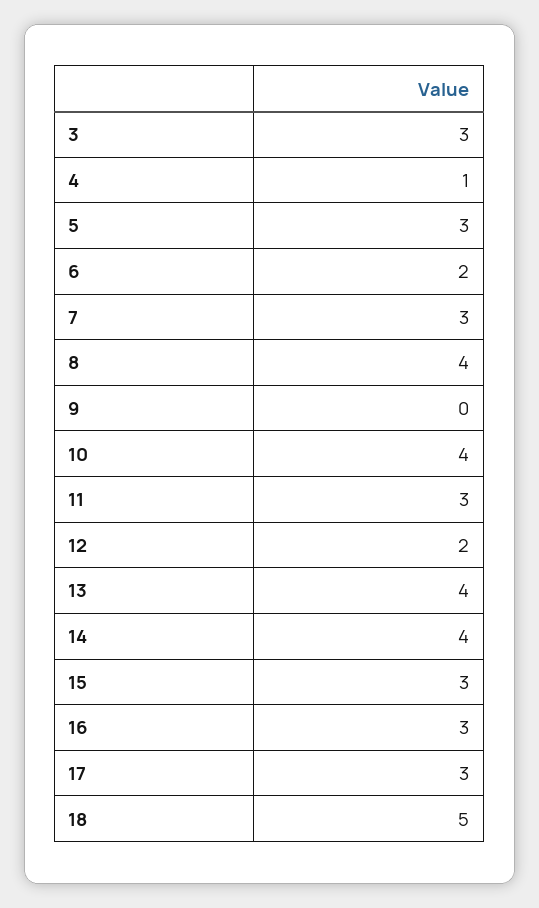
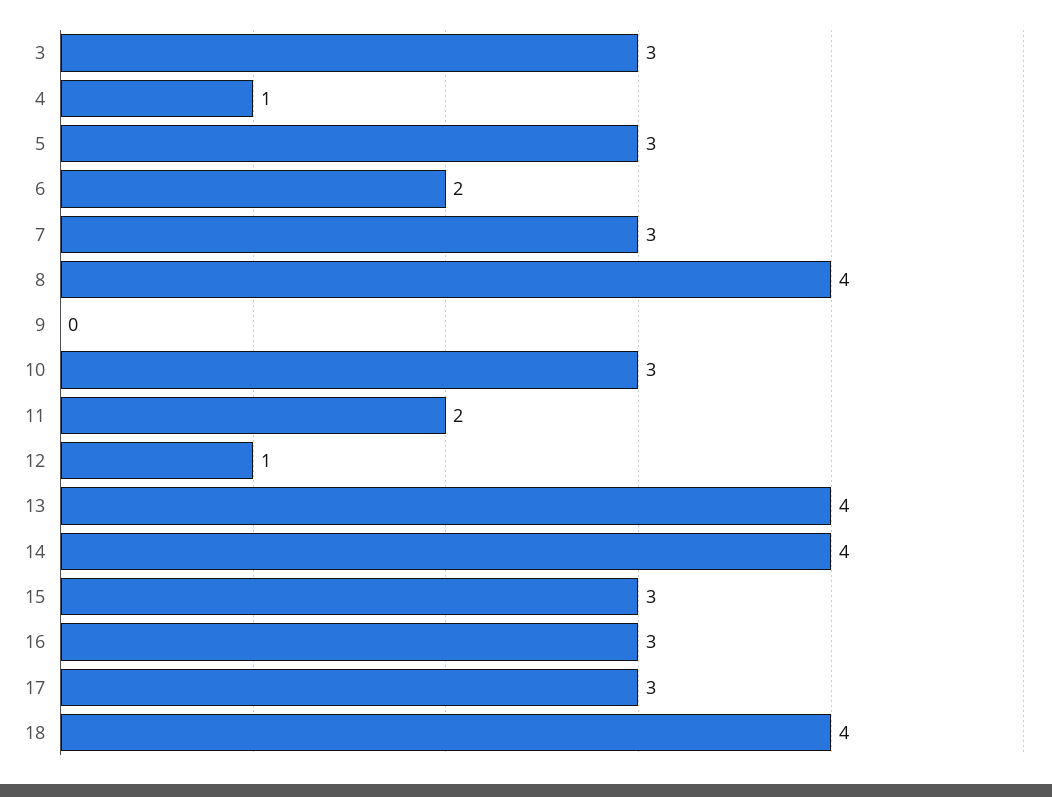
  {
    "3": 3,
    "4": 1,
    "5": 3,
    "6": 2,
    "7": 3,
    "8": 4,
    "9": 0,
-   "10": 4,
+   "10": 3,
-   "11": 3,
+   "11": 2,
-   "12": 2,
+   "12": 1,
    "13": 4,
    "14": 4,
    "15": 3,
    "16": 3,
    "17": 3,
-   "18": 5
+   "18": 4
  }

